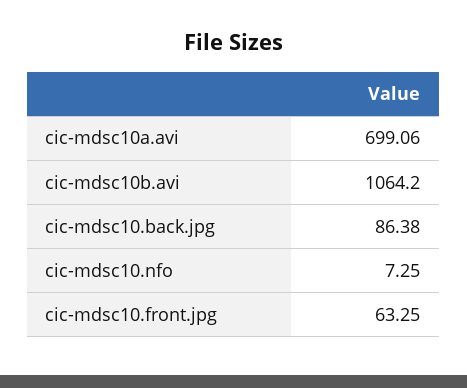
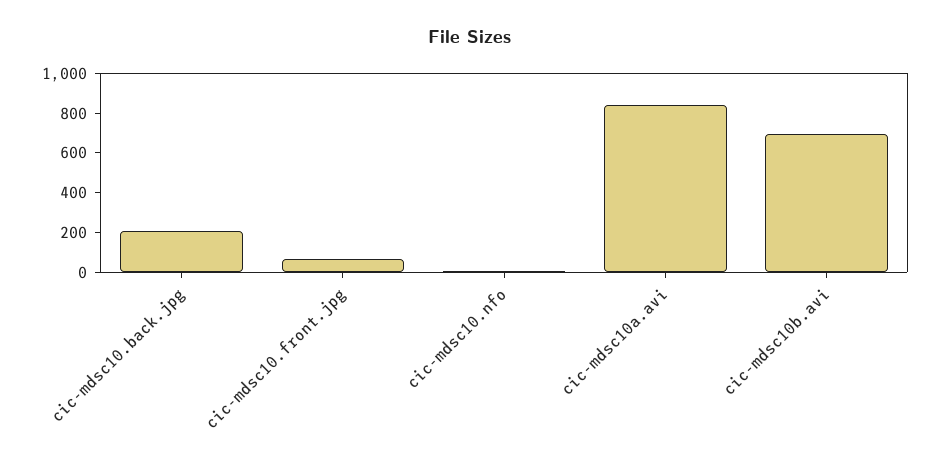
  {
-   "cic-mdsc10a.avi": 699.06,
+   "cic-mdsc10a.avi": 850,
-   "cic-mdsc10b.avi": 1064.2,
+   "cic-mdsc10b.avi": 700,
-   "cic-mdsc10.back.jpg": 86.38,
+   "cic-mdsc10.back.jpg": 200,
    "cic-mdsc10.nfo": 7.25,
    "cic-mdsc10.front.jpg": 63.25
  }

